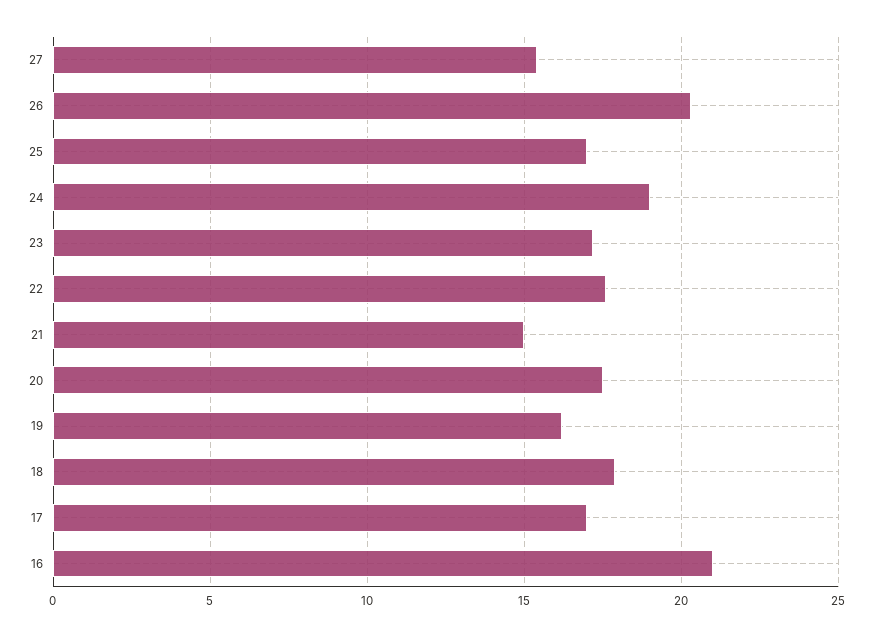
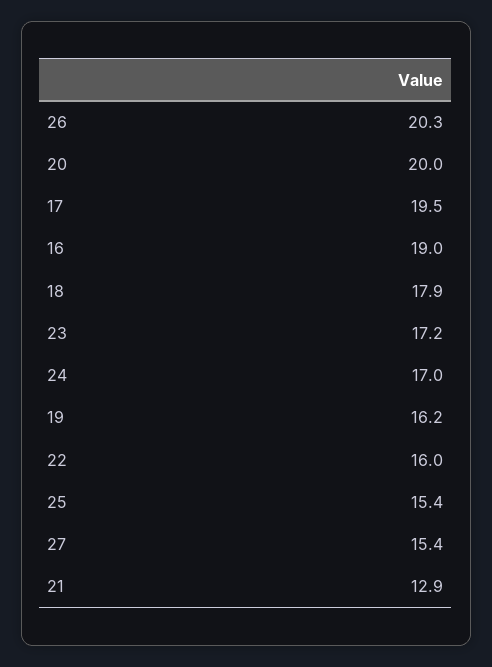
  {
    "27": 15.4,
    "26": 20.3,
-   "25": 17,
+   "25": 15.4,
-   "24": 19,
+   "24": 17,
    "23": 17.2,
-   "22": 17.5,
+   "22": 16,
-   "21": 15,
+   "21": 12.9,
-   "20": 17.5,
+   "20": 20,
    "19": 16.2,
    "18": 17.9,
-   "17": 17,
+   "17": 19.5,
-   "16": 21
+   "16": 19
  }

